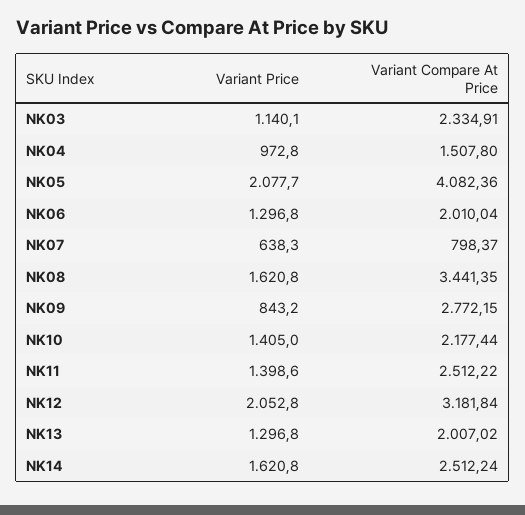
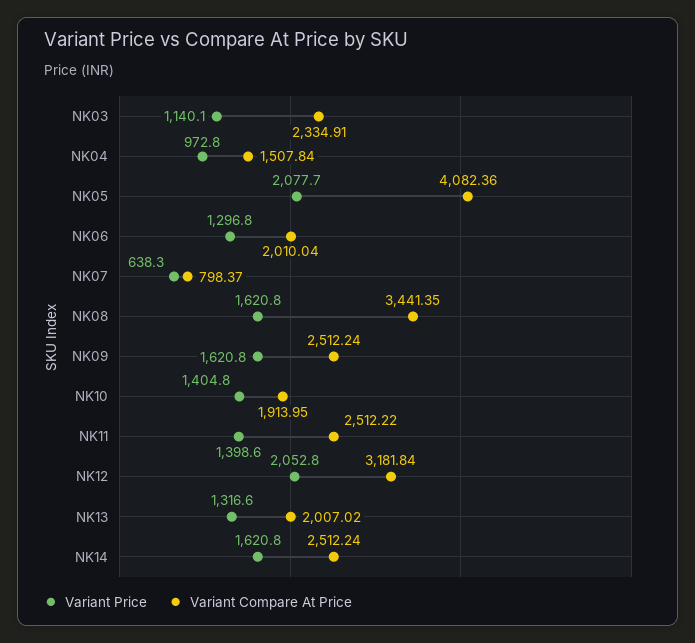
  {
    "Variant Price": {
      "NK03": 1140.1,
      "NK04": 972.8,
      "NK05": 2077.7,
      "NK06": 1296.8,
      "NK07": 638.3,
      "NK08": 1620.8,
-     "NK09": 843.2,
+     "NK09": 1620.8,
-     "NK10": 1405,
+     "NK10": 1404.8,
      "NK11": 1398.6,
      "NK12": 2052.8,
-     "NK13": 1296.8,
+     "NK13": 1316.6,
      "NK14": 1620.8
    },
    "Variant Compare At Price": {
      "NK03": 2334.91,
-     "NK04": 1507.8,
+     "NK04": 1507.84,
      "NK05": 4082.36,
      "NK06": 2010.04,
      "NK07": 798.37,
      "NK08": 3441.35,
-     "NK09": 2772.15,
+     "NK09": 2512.24,
-     "NK10": 2177.44,
+     "NK10": 1913.95,
      "NK11": 2512.22,
      "NK12": 3181.84,
      "NK13": 2007.02,
      "NK14": 2512.24
    }
  }

